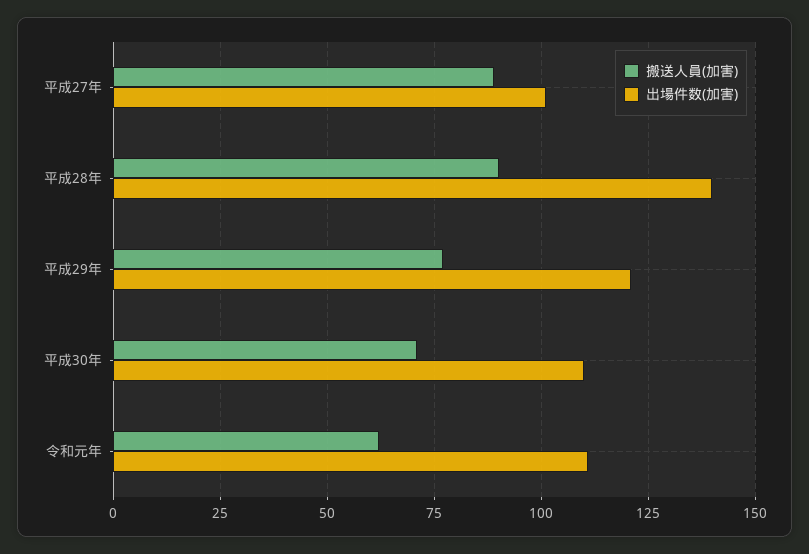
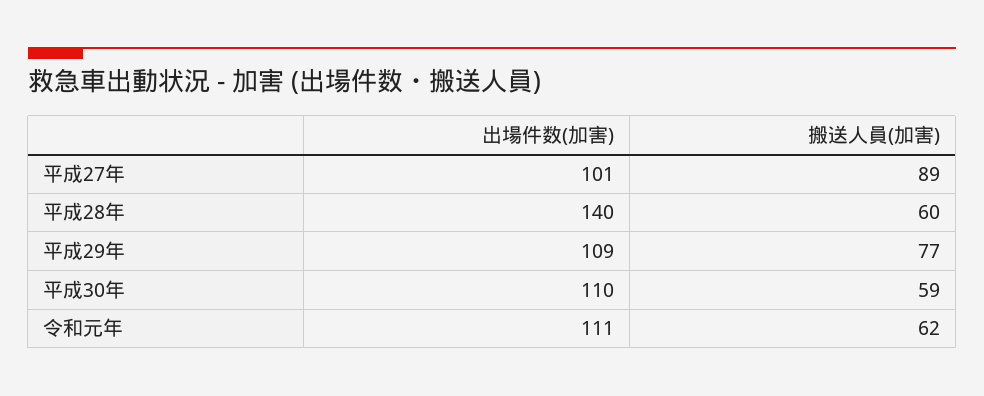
  {
    "搬送人員(加害)": {
      "平成27年": 89,
-     "平成28年": 90,
+     "平成28年": 60,
      "平成29年": 77,
-     "平成30年": 70,
+     "平成30年": 59,
      "令和元年": 62
    },
    "出場件数(加害)": {
      "平成27年": 101,
      "平成28年": 140,
-     "平成29年": 120,
+     "平成29年": 109,
      "平成30年": 110,
      "令和元年": 111
    }
  }

